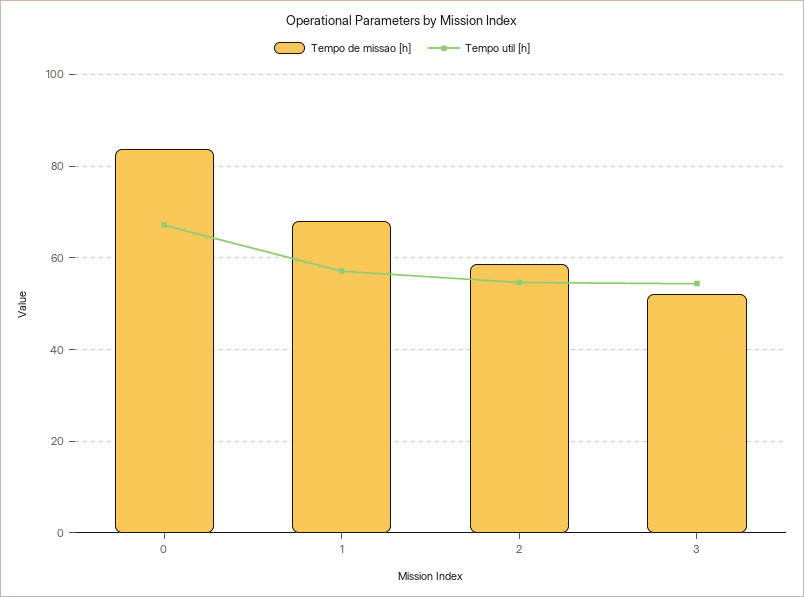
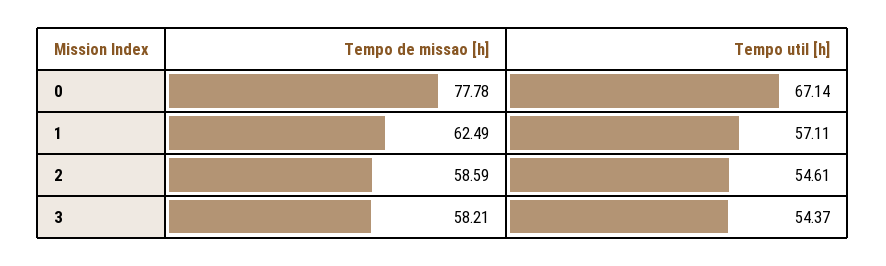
  {
    "Tempo de missao [h]": {
-     "0": 84,
+     "0": 77.78,
-     "1": 68,
+     "1": 62.49,
      "2": 58.59,
-     "3": 52
+     "3": 58.21
    },
    "Tempo util [h]": {
      "0": 67.14,
      "1": 57.11,
      "2": 54.61,
      "3": 54.37
    }
  }

